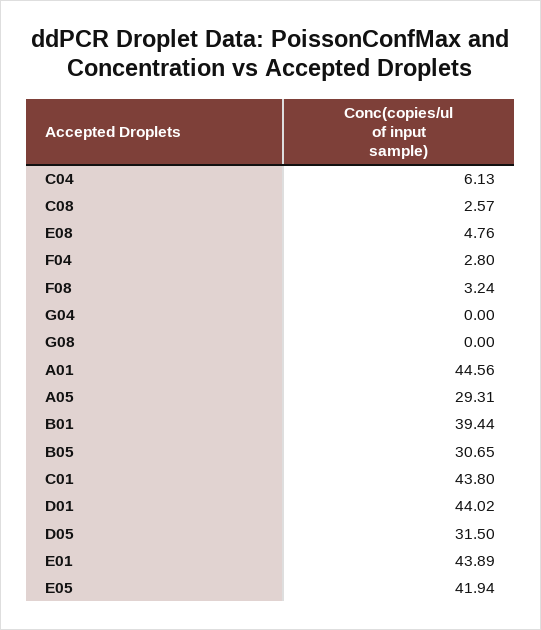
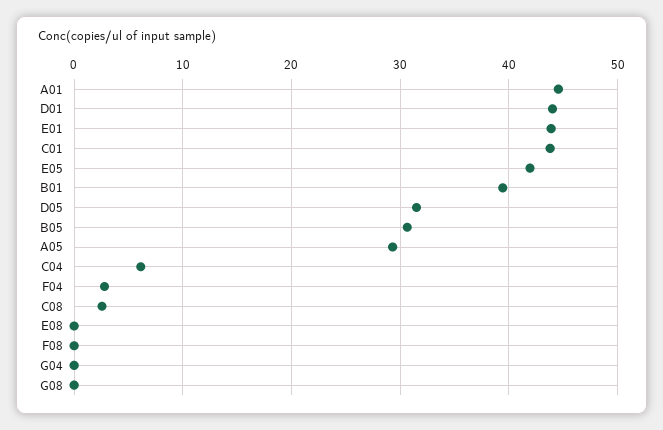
  {
    "C04": 6.13,
    "C08": 2.57,
-   "E08": 4.76,
+   "E08": 0,
    "F04": 2.8,
-   "F08": 3.24,
+   "F08": 0,
    "G04": 0,
    "G08": 0,
    "A01": 44.56,
    "A05": 29.31,
    "B01": 39.44,
    "B05": 30.65,
    "C01": 43.8,
    "D01": 44.02,
    "D05": 31.5,
    "E01": 43.89,
    "E05": 41.94
  }

